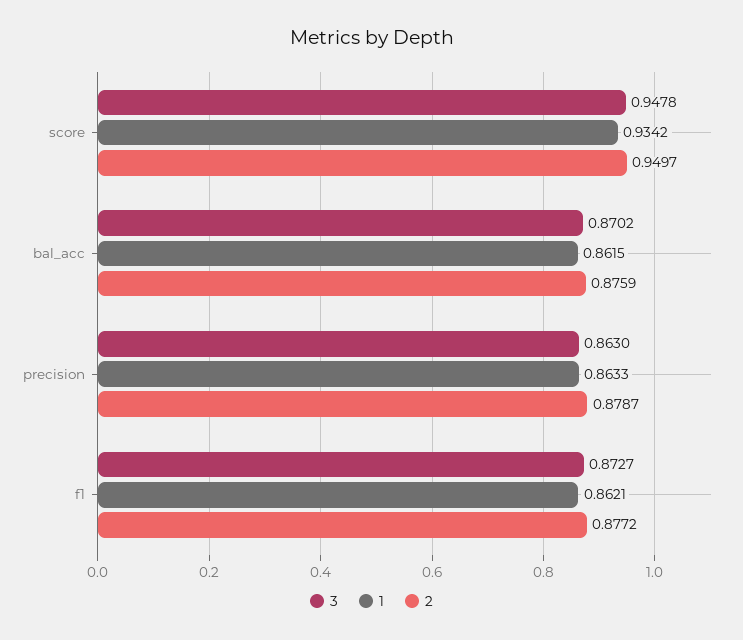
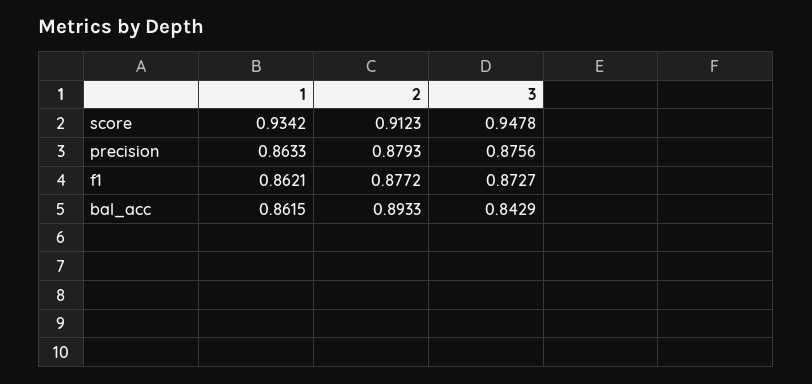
  {
    "3": {
      "score": 0.9478,
-     "bal_acc": 0.8702,
+     "bal_acc": 0.8429,
-     "precision": 0.863,
+     "precision": 0.8756,
      "f1": 0.8727
    },
    "1": {
      "score": 0.9342,
      "bal_acc": 0.8615,
      "precision": 0.8633,
      "f1": 0.8621
    },
    "2": {
-     "score": 0.9497,
+     "score": 0.9123,
-     "bal_acc": 0.8759,
+     "bal_acc": 0.8933,
-     "precision": 0.8787,
+     "precision": 0.8793,
      "f1": 0.8772
    }
  }

